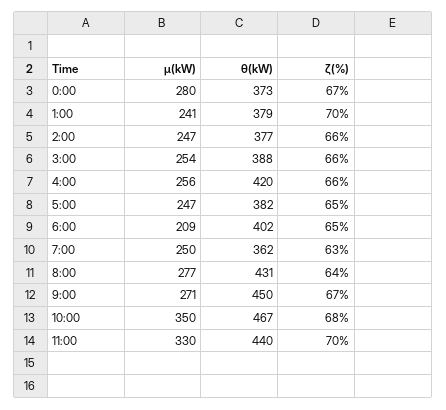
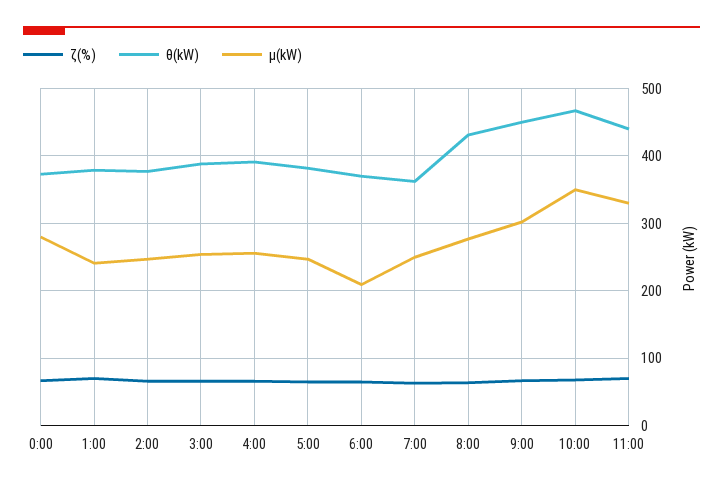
  {
    "μ(kW)": {
      "0:00": 280,
      "1:00": 241,
      "2:00": 247,
      "3:00": 254,
      "4:00": 256,
      "5:00": 247,
      "6:00": 209,
      "7:00": 250,
      "8:00": 277,
-     "9:00": 271,
+     "9:00": 300,
      "10:00": 350,
      "11:00": 330
    },
    "θ(kW)": {
      "0:00": 373,
      "1:00": 379,
      "2:00": 377,
      "3:00": 388,
-     "4:00": 420,
+     "4:00": 390,
      "5:00": 382,
-     "6:00": 402,
+     "6:00": 370,
      "7:00": 362,
      "8:00": 431,
      "9:00": 450,
      "10:00": 467,
      "11:00": 440
    },
    "ζ(%)": {
      "0:00": 67,
      "1:00": 70,
      "2:00": 66,
      "3:00": 66,
      "4:00": 66,
      "5:00": 65,
      "6:00": 65,
      "7:00": 63,
      "8:00": 64,
      "9:00": 67,
      "10:00": 68,
      "11:00": 70
    }
  }

